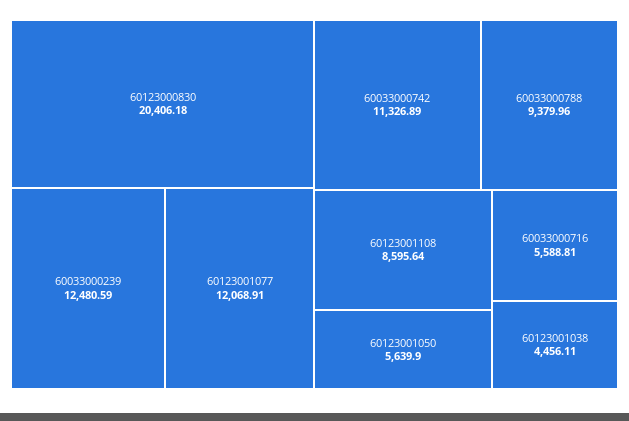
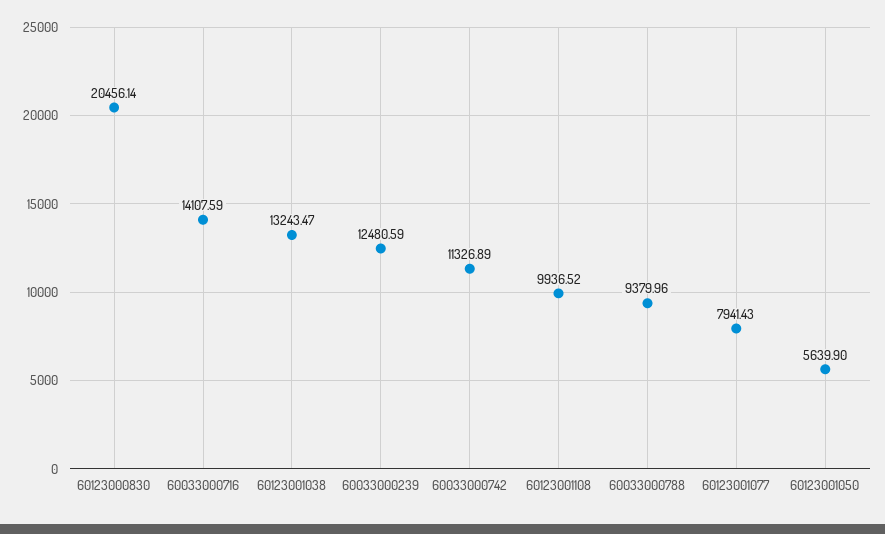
  {
-   "60123000830": 20406.18,
+   "60123000830": 20456.14,
    "60033000239": 12480.59,
-   "60123001077": 12068.91,
+   "60123001077": 7941.43,
    "60033000742": 11326.89,
    "60033000788": 9379.96,
-   "60123001108": 8595.64,
+   "60123001108": 9936.52,
    "60123001050": 5639.9,
-   "60033000716": 5588.81,
+   "60033000716": 14107.59,
-   "60123001038": 4456.11
+   "60123001038": 13243.47
  }

